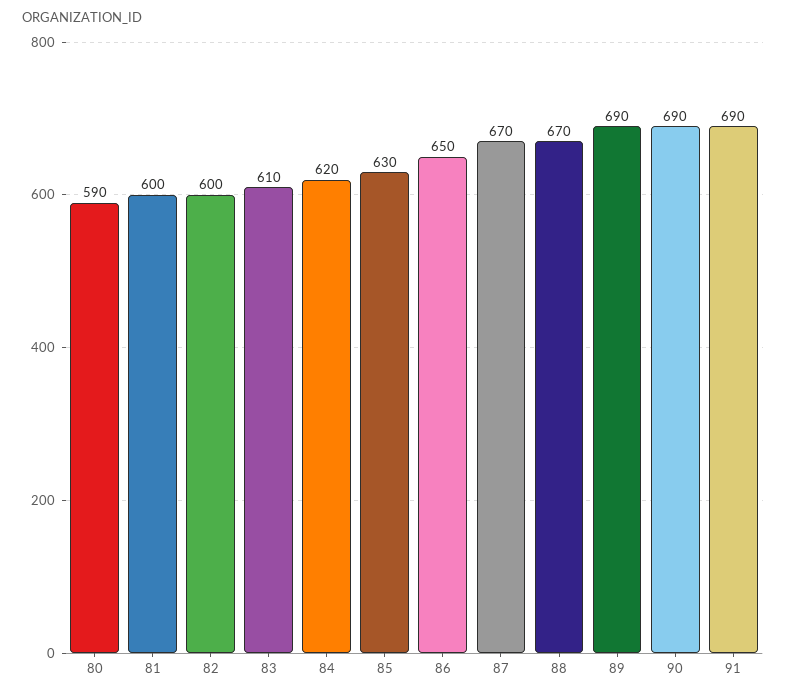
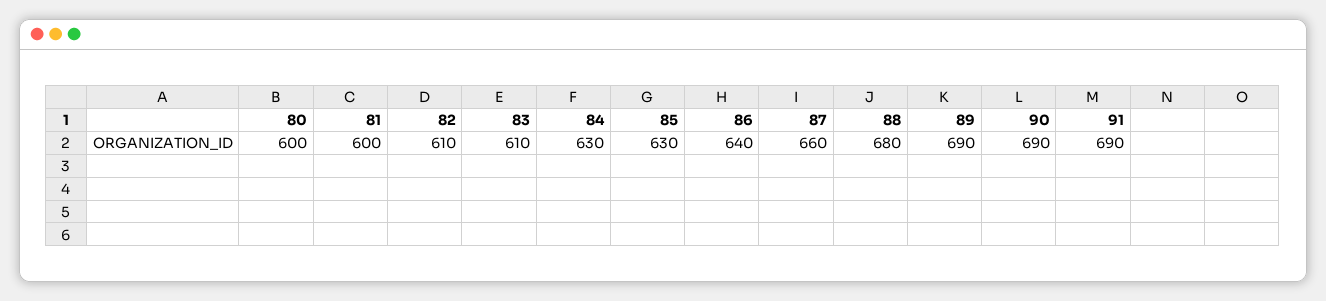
  {
-   "80": 590,
+   "80": 600,
    "81": 600,
-   "82": 600,
+   "82": 610,
    "83": 610,
-   "84": 620,
+   "84": 630,
    "85": 630,
-   "86": 650,
+   "86": 640,
-   "87": 670,
+   "87": 660,
-   "88": 670,
+   "88": 680,
    "89": 690,
    "90": 690,
    "91": 690
  }

